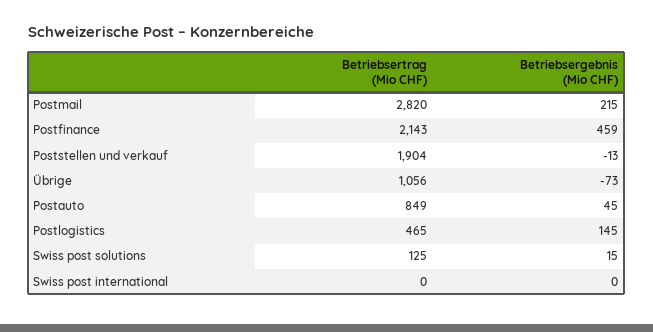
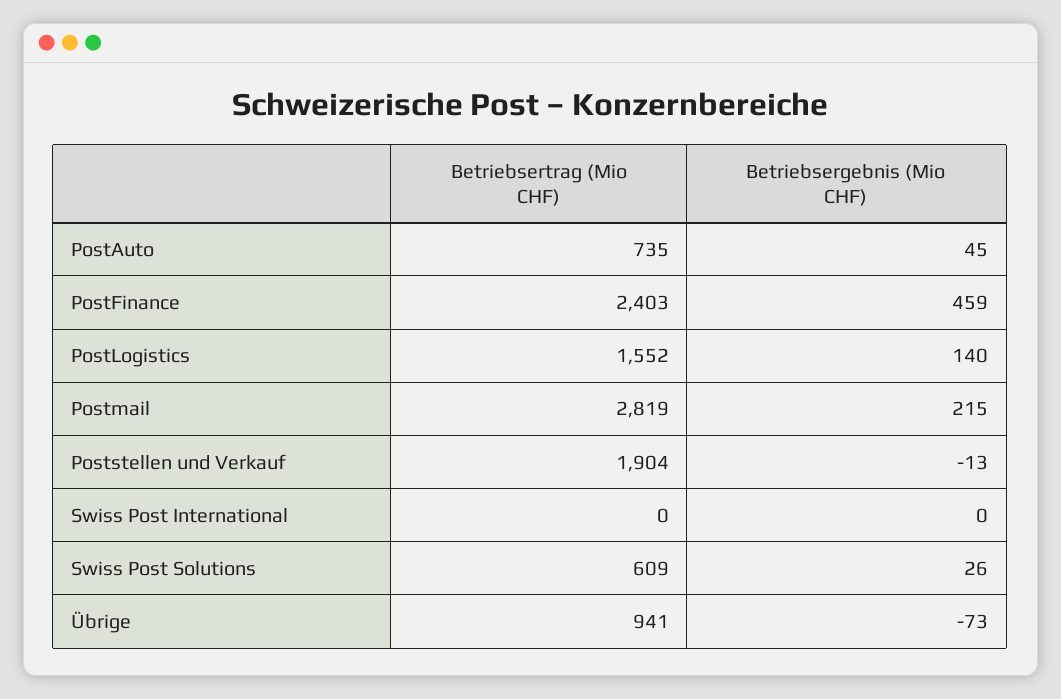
  {
    "Betriebsertrag (Mio CHF)": {
-     "Postmail": 2820,
+     "Postmail": 2819,
-     "Postfinance": 2143,
+     "Postfinance": 2403,
      "Poststellen und verkauf": 1904,
-     "Übrige": 1056,
+     "Übrige": 941,
-     "Postauto": 849,
+     "Postauto": 735,
-     "Postlogistics": 465,
+     "Postlogistics": 1552,
-     "Swiss post solutions": 125,
+     "Swiss post solutions": 609,
      "Swiss post international": 0
    },
    "Betriebsergebnis (Mio CHF)": {
      "Postmail": 215,
      "Postfinance": 459,
      "Poststellen und verkauf": -13,
      "Übrige": -73,
      "Postauto": 45,
-     "Postlogistics": 145,
+     "Postlogistics": 140,
-     "Swiss post solutions": 15,
+     "Swiss post solutions": 26,
      "Swiss post international": 0
    }
  }

